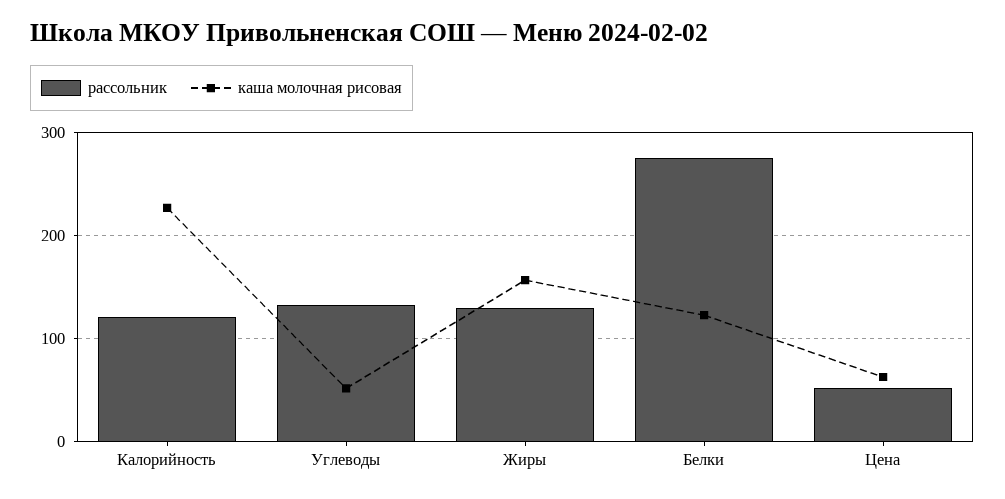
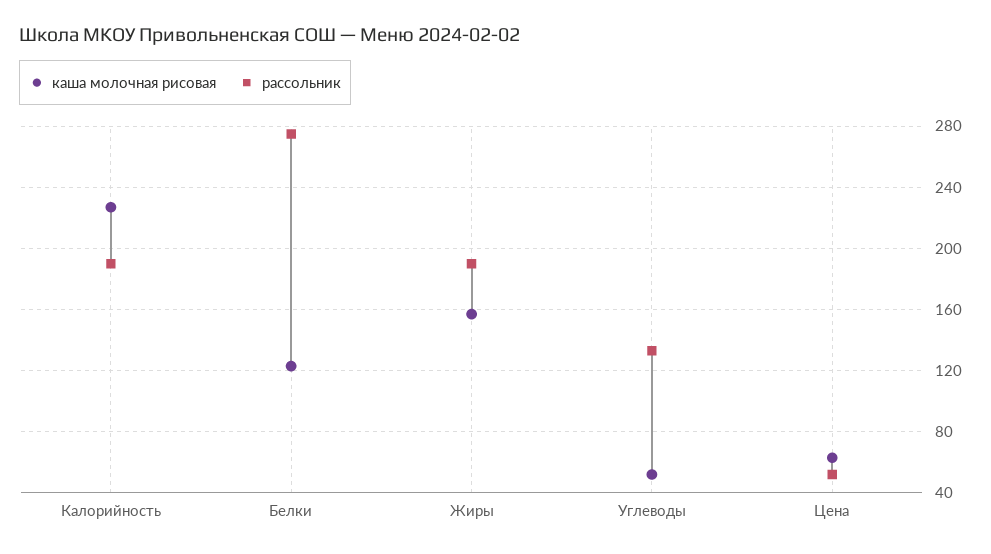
  {
    "рассольник": {
-     "Калорийность": 120,
+     "Калорийность": 190,
      "Углеводы": 135,
-     "Жиры": 130,
+     "Жиры": 190,
      "Белки": 275,
      "Цена": 50
    },
    "каша молочная рисовая": {
      "Калорийность": 225,
      "Углеводы": 50,
      "Жиры": 155,
      "Белки": 125,
      "Цена": 65
    }
  }

